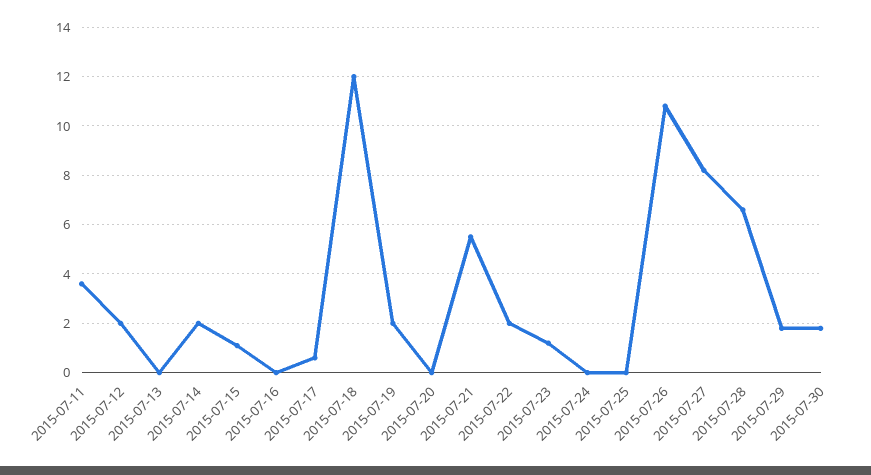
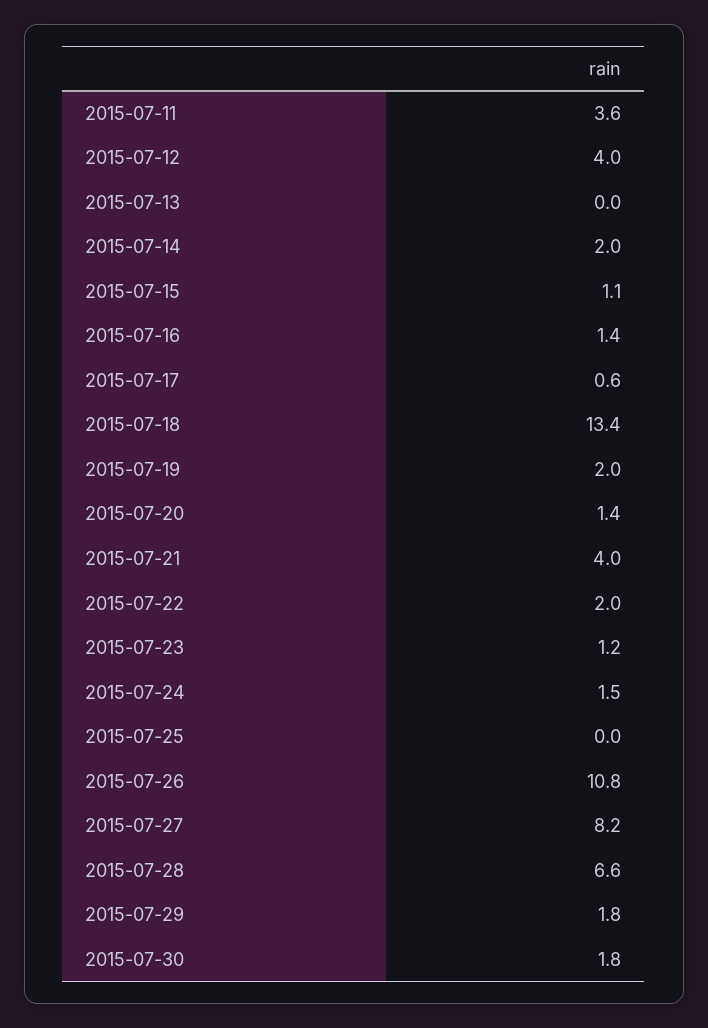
  {
    "2015-07-11": 3.6,
-   "2015-07-12": 2,
+   "2015-07-12": 4,
    "2015-07-13": 0,
    "2015-07-14": 2,
    "2015-07-15": 1.1,
-   "2015-07-16": 0,
+   "2015-07-16": 1.4,
    "2015-07-17": 0.6,
-   "2015-07-18": 12,
+   "2015-07-18": 13.4,
    "2015-07-19": 2,
-   "2015-07-20": 0,
+   "2015-07-20": 1.4,
-   "2015-07-21": 5.5,
+   "2015-07-21": 4,
    "2015-07-22": 2,
    "2015-07-23": 1.2,
-   "2015-07-24": 0,
+   "2015-07-24": 1.5,
    "2015-07-25": 0,
    "2015-07-26": 10.8,
    "2015-07-27": 8.2,
    "2015-07-28": 6.6,
    "2015-07-29": 1.8,
    "2015-07-30": 1.8
  }

